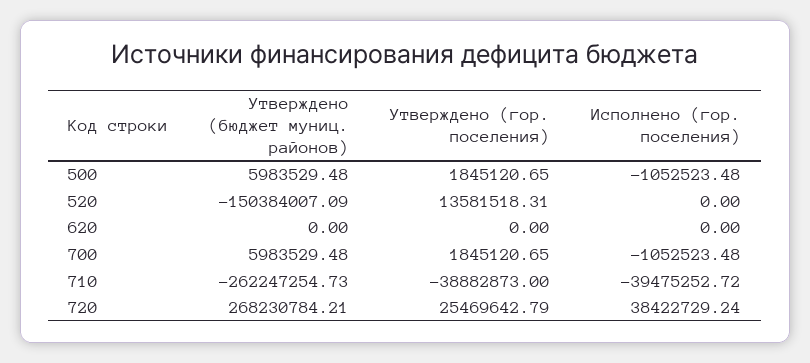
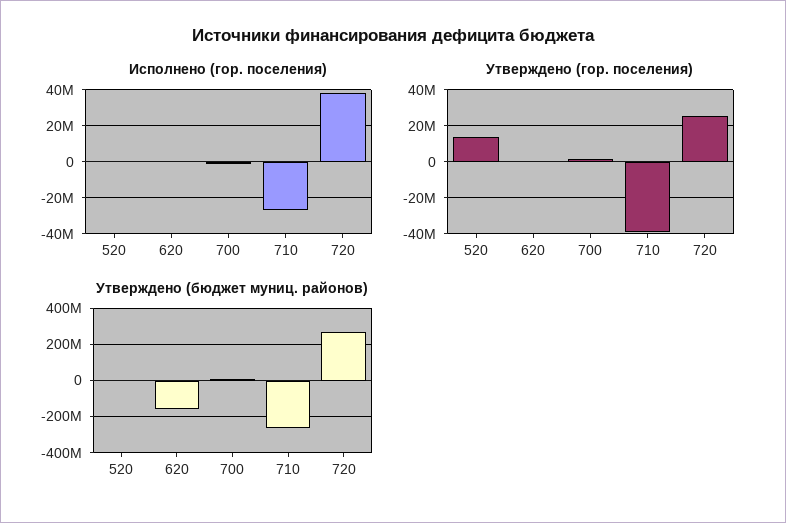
  {
    "Утверждено (бюджет муниц. районов)": {
-     "500": 5983529.48,
-     "520": -150384007.09,
+     "520": 0,
-     "620": 0,
+     "620": -150000000,
      "700": 5983529.48,
      "710": -262247254.73,
      "720": 268230784.21
    },
    "Утверждено (гор. поселения)": {
-     "500": 1845120.65,
      "520": 13581518.31,
      "620": 0,
      "700": 1845120.65,
      "710": -38882873,
      "720": 25469642.79
    },
    "Исполнено (гор. поселения)": {
-     "500": -1052523.48,
      "520": 0,
      "620": 0,
      "700": -1052523.48,
-     "710": -39475252.72,
+     "710": -25000000,
      "720": 38422729.24
    }
  }

